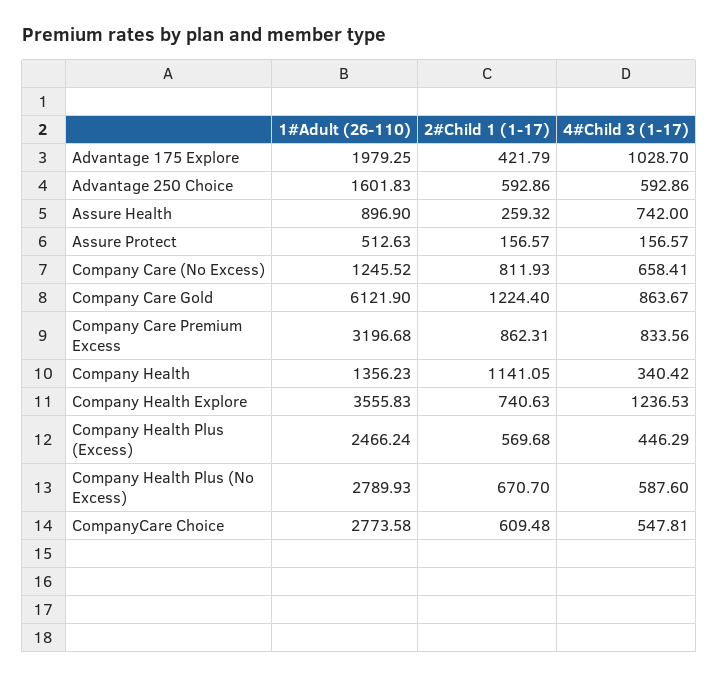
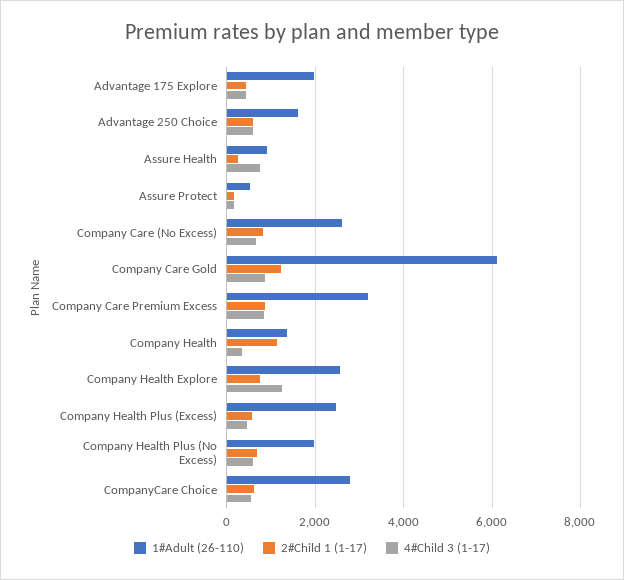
  {
    "1#Adult (26-110)": {
      "Advantage 175 Explore": 1979.25,
      "Advantage 250 Choice": 1601.83,
      "Assure Health": 896.9,
      "Assure Protect": 512.63,
-     "Company Care (No Excess)": 1245.52,
+     "Company Care (No Excess)": 2600,
      "Company Care Gold": 6121.9,
      "Company Care Premium Excess": 3196.68,
      "Company Health": 1356.23,
-     "Company Health Explore": 3555.83,
+     "Company Health Explore": 2600,
      "Company Health Plus (Excess)": 2466.24,
-     "Company Health Plus (No Excess)": 2789.93,
+     "Company Health Plus (No Excess)": 2000,
      "CompanyCare Choice": 2773.58
    },
    "2#Child 1 (1-17)": {
      "Advantage 175 Explore": 421.79,
      "Advantage 250 Choice": 592.86,
      "Assure Health": 259.32,
      "Assure Protect": 156.57,
      "Company Care (No Excess)": 811.93,
      "Company Care Gold": 1224.4,
      "Company Care Premium Excess": 862.31,
      "Company Health": 1141.05,
      "Company Health Explore": 740.63,
      "Company Health Plus (Excess)": 569.68,
      "Company Health Plus (No Excess)": 670.7,
      "CompanyCare Choice": 609.48
    },
    "4#Child 3 (1-17)": {
-     "Advantage 175 Explore": 1028.7,
+     "Advantage 175 Explore": 400,
      "Advantage 250 Choice": 592.86,
      "Assure Health": 742,
      "Assure Protect": 156.57,
      "Company Care (No Excess)": 658.41,
      "Company Care Gold": 863.67,
      "Company Care Premium Excess": 833.56,
      "Company Health": 340.42,
      "Company Health Explore": 1236.53,
      "Company Health Plus (Excess)": 446.29,
      "Company Health Plus (No Excess)": 587.6,
      "CompanyCare Choice": 547.81
    }
  }

